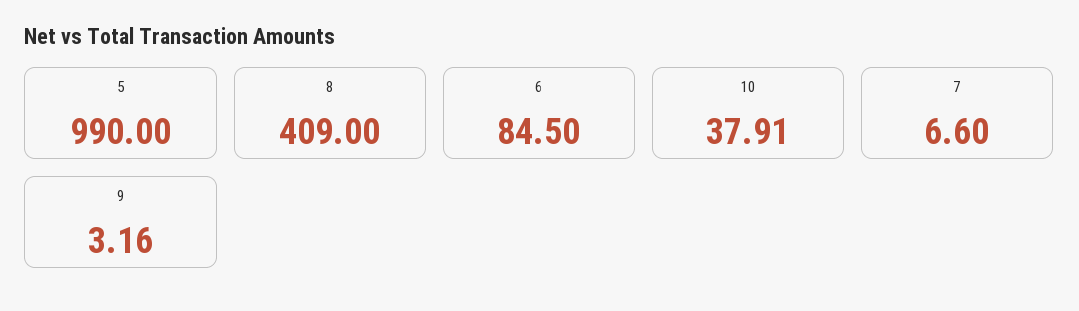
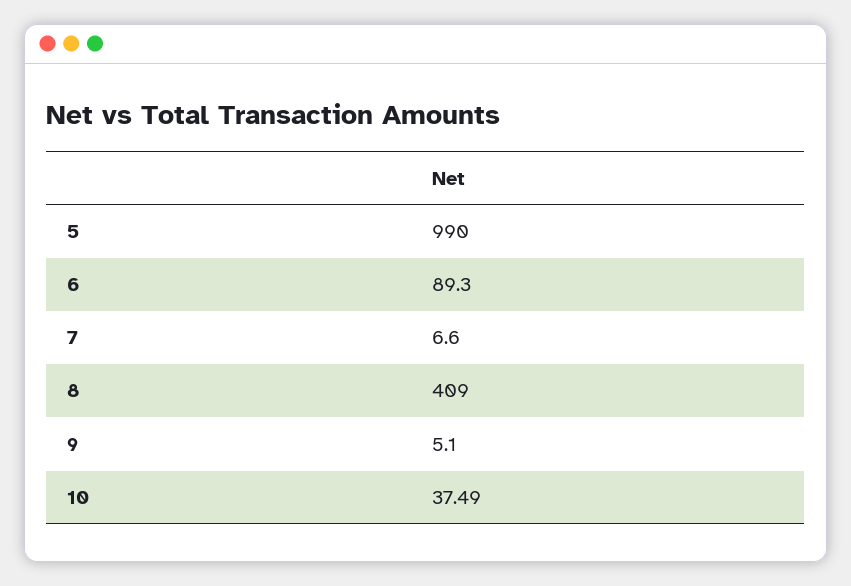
  {
    "5": 990,
    "8": 409,
-   "6": 84.5,
+   "6": 89.3,
-   "10": 37.91,
+   "10": 37.49,
    "7": 6.6,
-   "9": 3.16
+   "9": 5.1
  }

